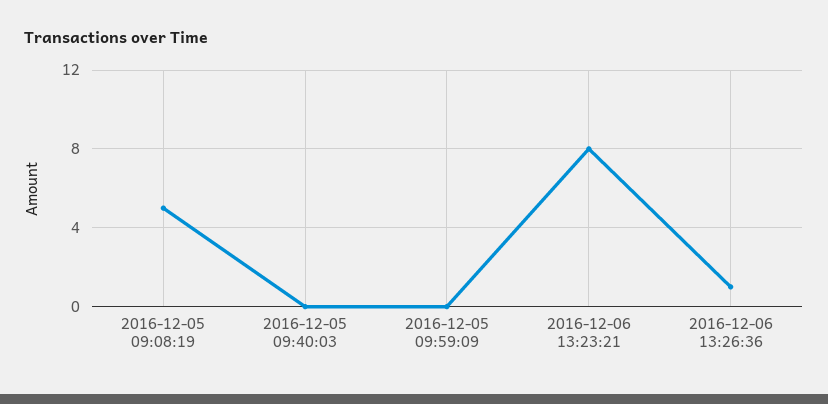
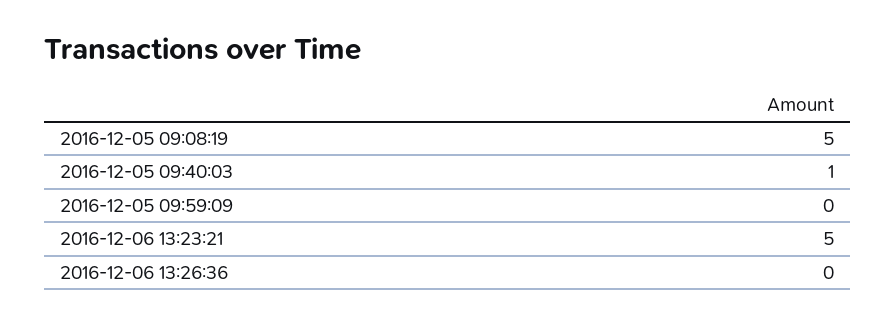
  {
    "2016-12-05 09:08:19": 5,
-   "2016-12-05 09:40:03": 0,
+   "2016-12-05 09:40:03": 1,
    "2016-12-05 09:59:09": 0,
-   "2016-12-06 13:23:21": 8,
+   "2016-12-06 13:23:21": 5,
-   "2016-12-06 13:26:36": 1
+   "2016-12-06 13:26:36": 0
  }

